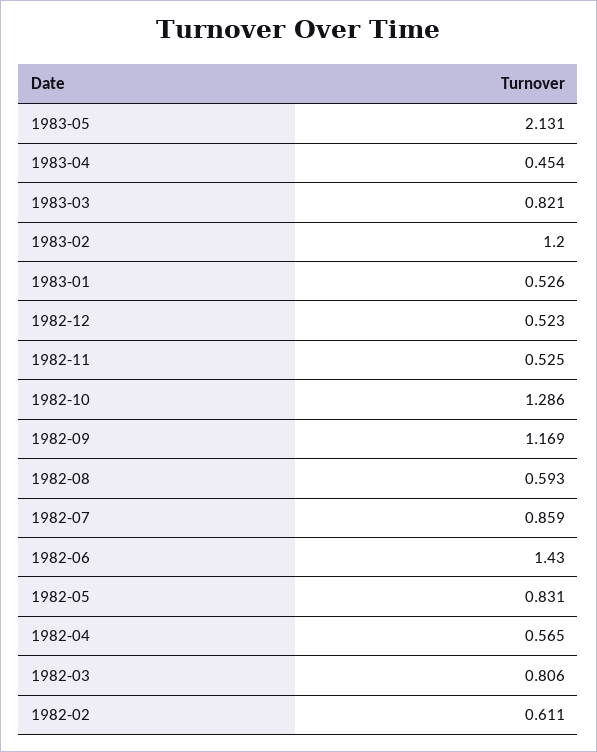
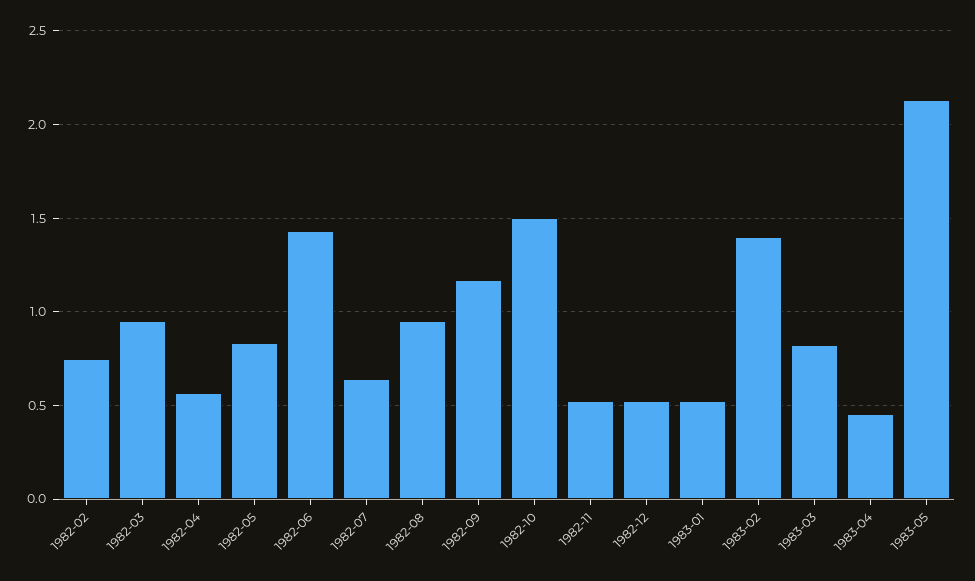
  {
    "1983-05": 2.131,
    "1983-04": 0.454,
    "1983-03": 0.821,
-   "1983-02": 1.2,
+   "1983-02": 1.4,
    "1983-01": 0.526,
    "1982-12": 0.523,
    "1982-11": 0.525,
-   "1982-10": 1.286,
+   "1982-10": 1.5,
    "1982-09": 1.169,
-   "1982-08": 0.593,
+   "1982-08": 0.95,
-   "1982-07": 0.859,
+   "1982-07": 0.65,
    "1982-06": 1.43,
    "1982-05": 0.831,
    "1982-04": 0.565,
-   "1982-03": 0.806,
+   "1982-03": 0.95,
-   "1982-02": 0.611
+   "1982-02": 0.75
  }

